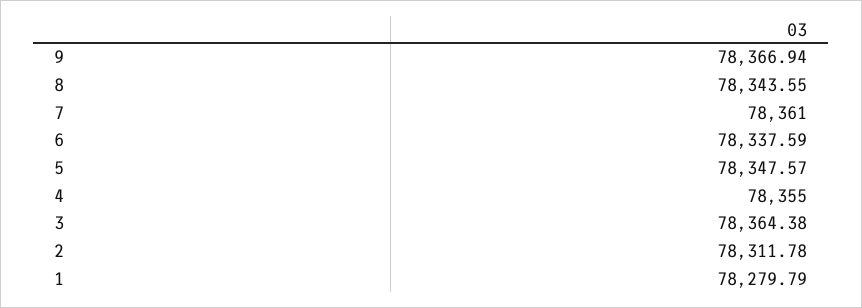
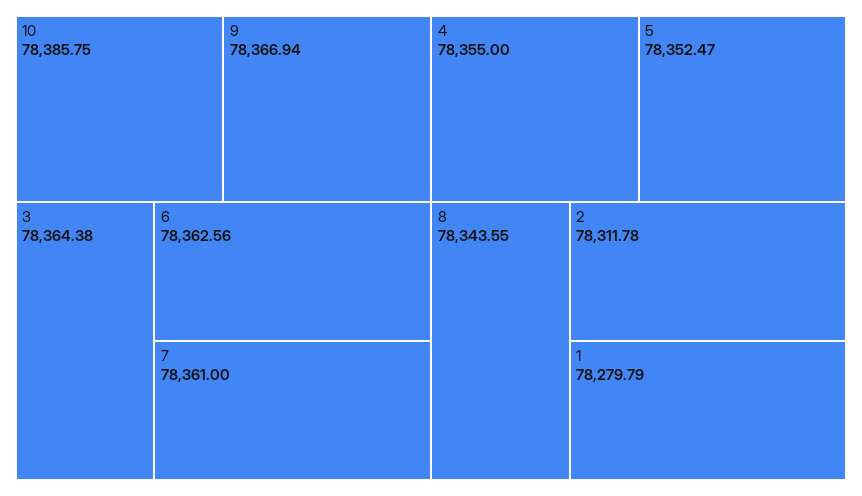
  {
    "9": 78366.94,
    "8": 78343.55,
    "7": 78361,
-   "6": 78337.59,
+   "6": 78362.56,
-   "5": 78347.57,
+   "5": 78352.47,
    "4": 78355,
    "3": 78364.38,
    "2": 78311.78,
-   "1": 78279.79
+   "1": 78279.79,
+   "10": 78385.75
  }

